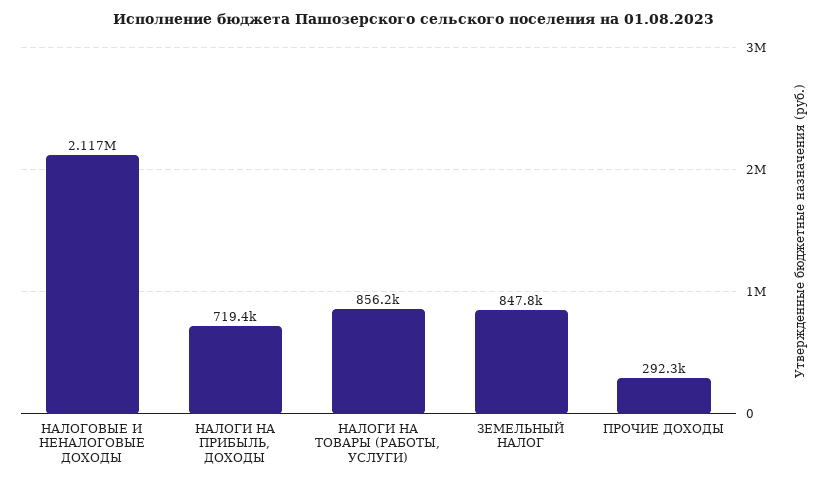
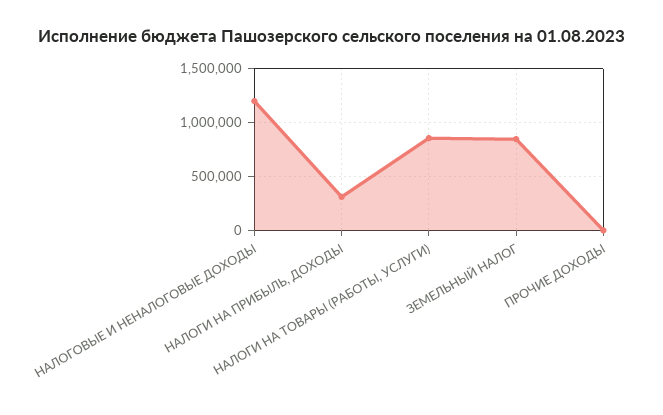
  {
-   "НАЛОГОВЫЕ И НЕНАЛОГОВЫЕ ДОХОДЫ": 2117000,
+   "НАЛОГОВЫЕ И НЕНАЛОГОВЫЕ ДОХОДЫ": 1200000,
-   "НАЛОГИ НА ПРИБЫЛЬ, ДОХОДЫ": 719400,
+   "НАЛОГИ НА ПРИБЫЛЬ, ДОХОДЫ": 300000,
    "НАЛОГИ НА ТОВАРЫ (РАБОТЫ, УСЛУГИ)": 856200,
    "ЗЕМЕЛЬНЫЙ НАЛОГ": 847800,
-   "ПРОЧИЕ ДОХОДЫ": 292300
+   "ПРОЧИЕ ДОХОДЫ": 0
  }

